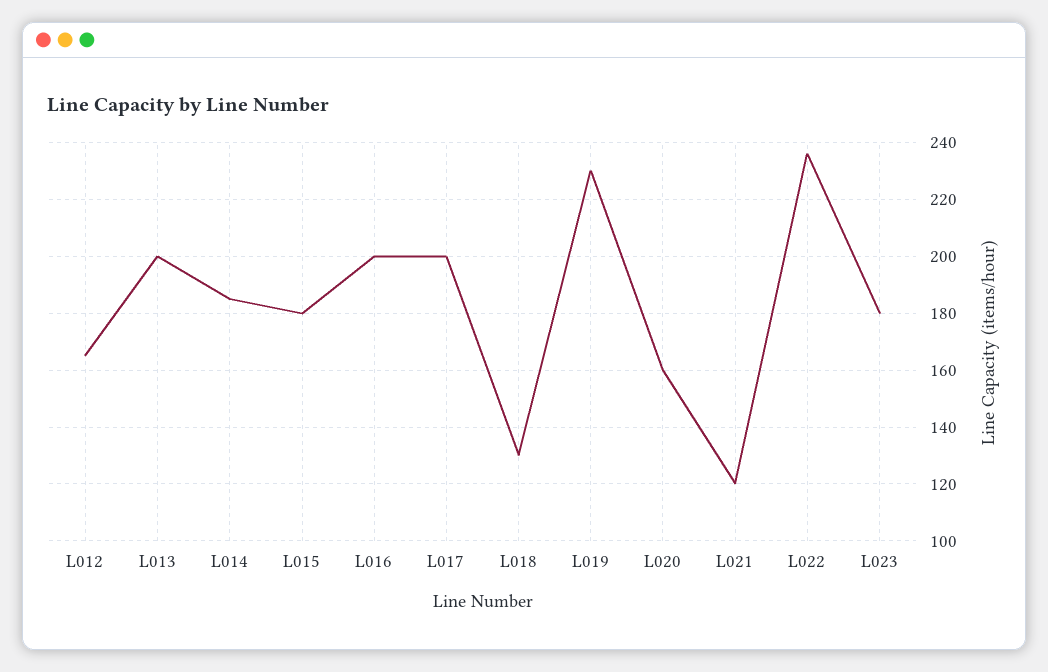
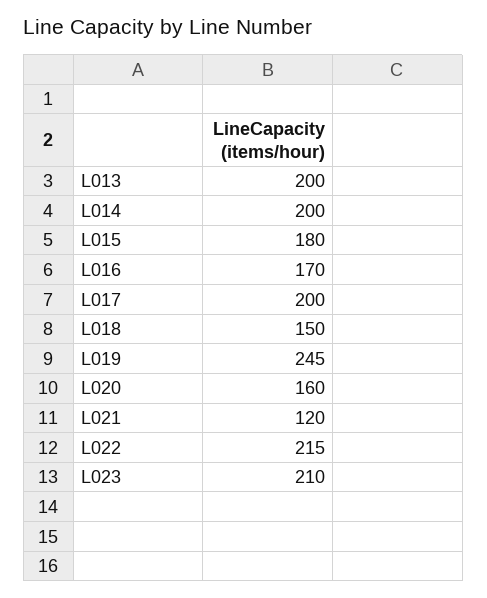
  {
-   "L012": 165,
    "L013": 200,
-   "L014": 185,
+   "L014": 200,
    "L015": 180,
-   "L016": 200,
+   "L016": 170,
    "L017": 200,
-   "L018": 130,
+   "L018": 150,
-   "L019": 230,
+   "L019": 245,
    "L020": 160,
    "L021": 120,
-   "L022": 235,
+   "L022": 215,
-   "L023": 180
+   "L023": 210
  }

